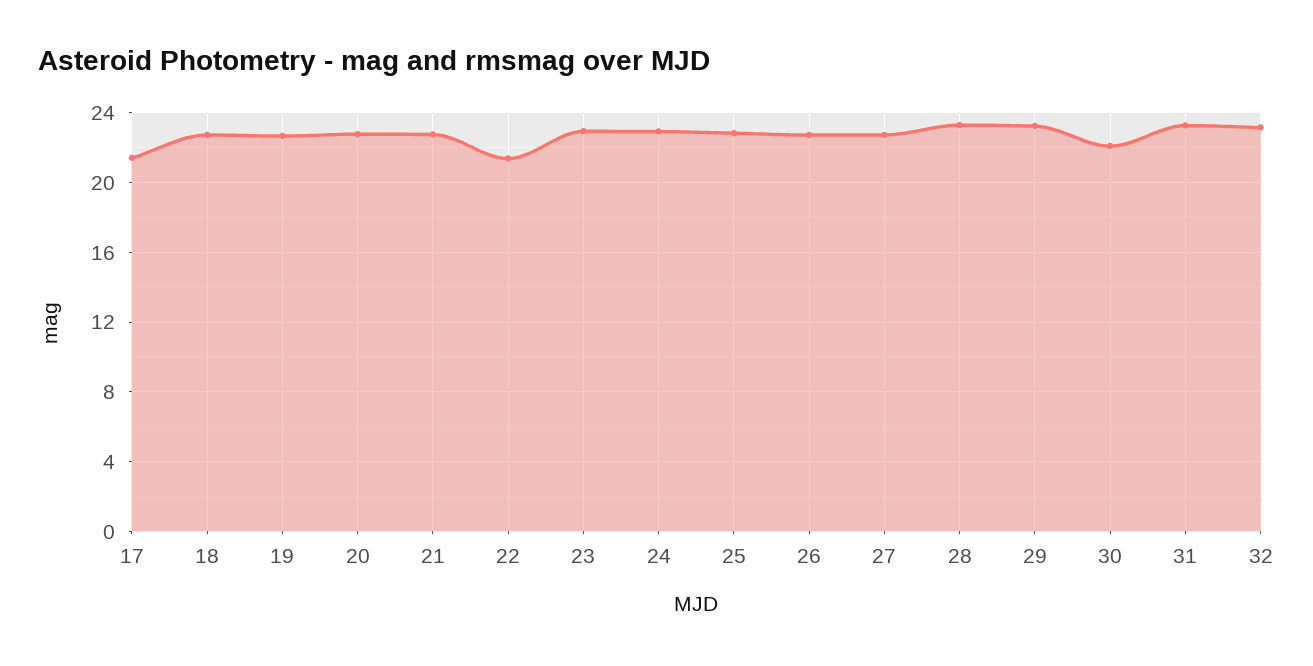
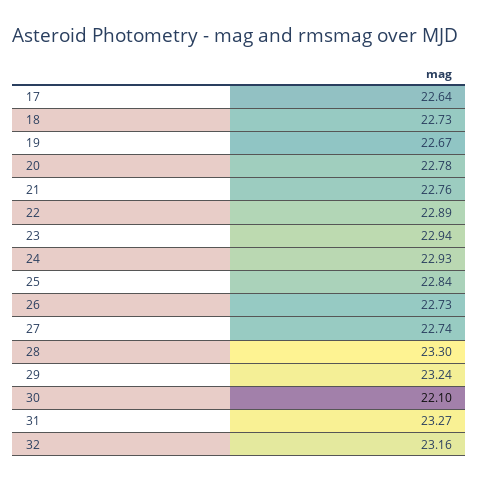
  {
-   "17": 21.5,
+   "17": 22.64,
    "18": 22.73,
    "19": 22.67,
    "20": 22.78,
    "21": 22.76,
-   "22": 21.5,
+   "22": 22.89,
    "23": 22.94,
    "24": 22.93,
    "25": 22.84,
    "26": 22.73,
    "27": 22.74,
    "28": 23.3,
    "29": 23.24,
    "30": 22.1,
    "31": 23.27,
    "32": 23.16
  }

